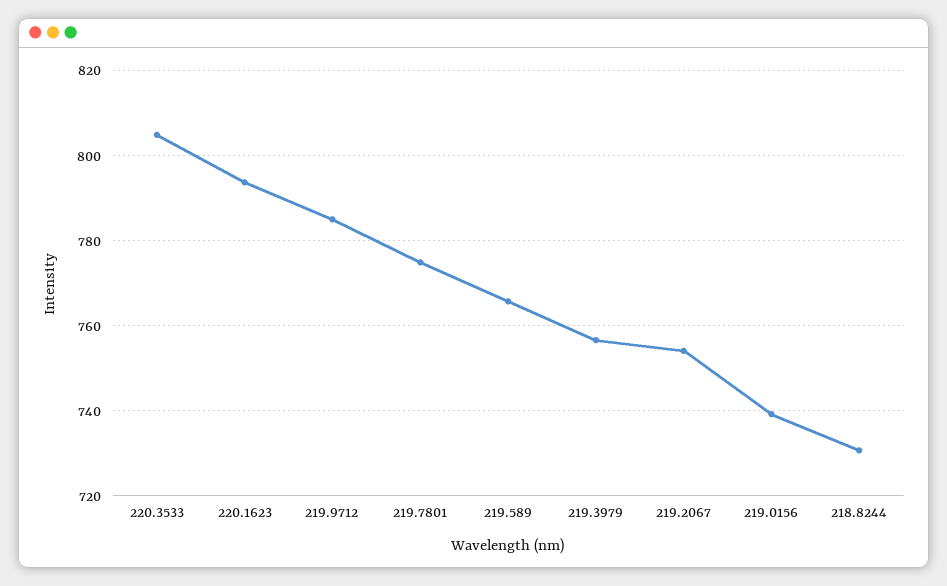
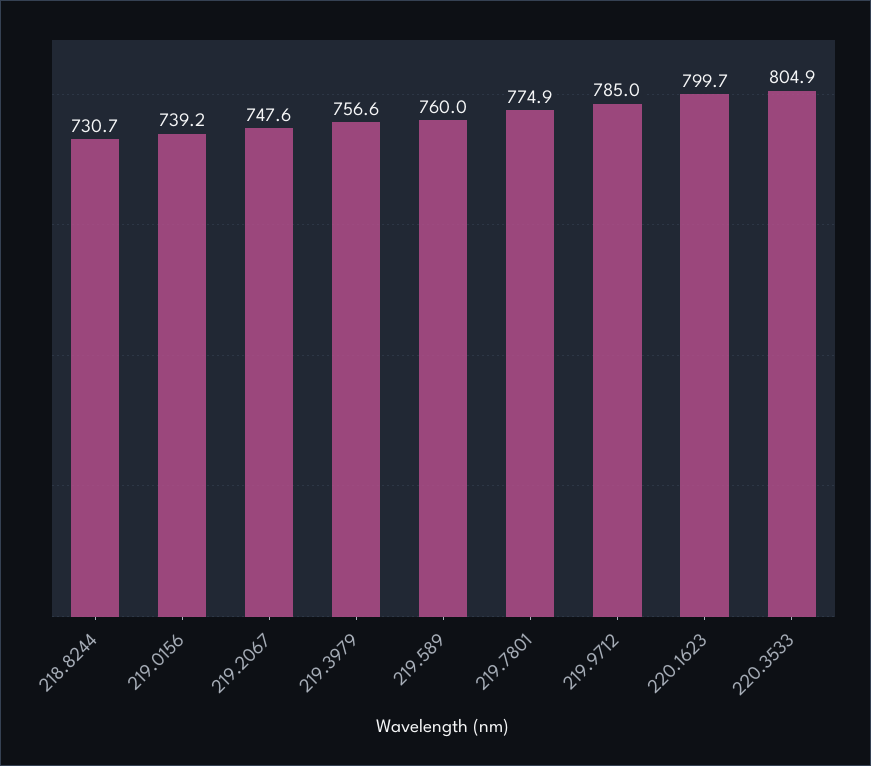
  {
    "220.3533": 804.9,
-   "220.1623": 794,
+   "220.1623": 799.7,
    "219.9712": 785,
    "219.7801": 774.9,
-   "219.589": 766,
+   "219.589": 760,
    "219.3979": 756.6,
-   "219.2067": 754,
+   "219.2067": 747.6,
    "219.0156": 739.2,
    "218.8244": 730.7
  }

